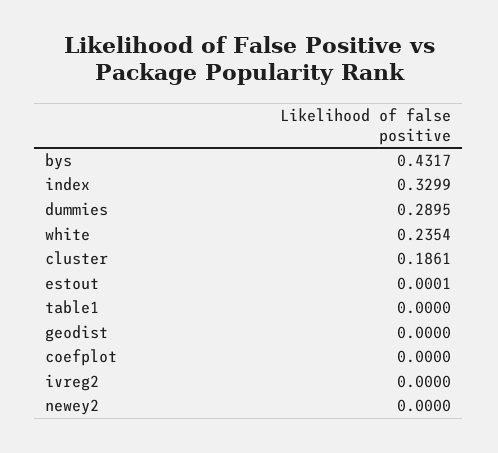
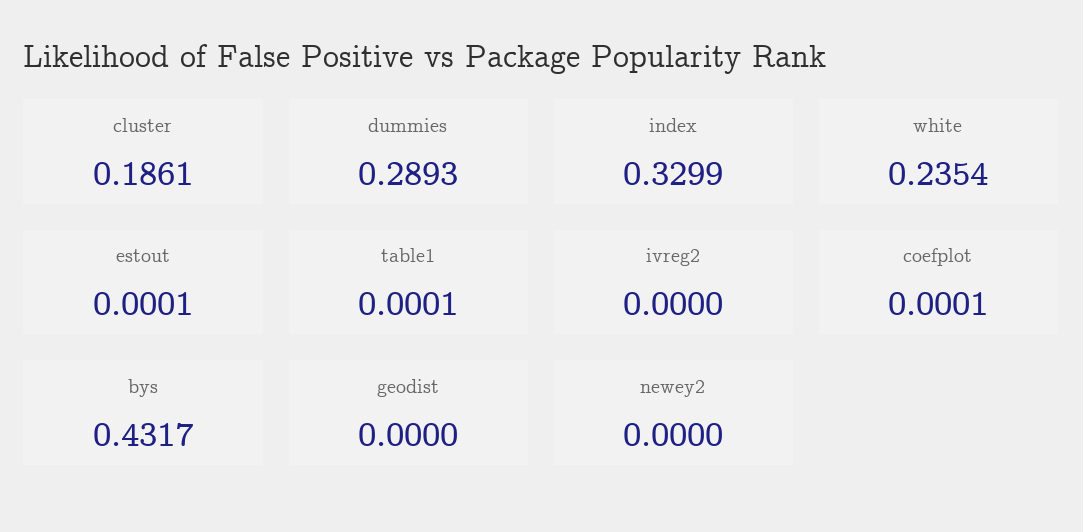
  {
    "bys": 0.4317,
    "index": 0.3299,
-   "dummies": 0.2895,
+   "dummies": 0.2893,
    "white": 0.2354,
    "cluster": 0.1861,
    "estout": 0.0001,
-   "table1": 0,
+   "table1": 0.0001,
    "geodist": 0,
-   "coefplot": 0,
+   "coefplot": 0.0001,
    "ivreg2": 0,
    "newey2": 0
  }

